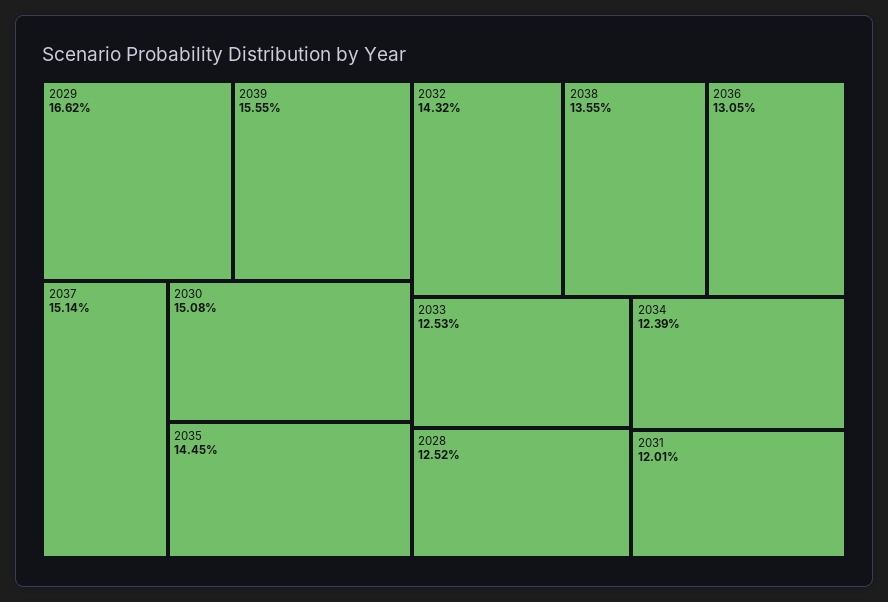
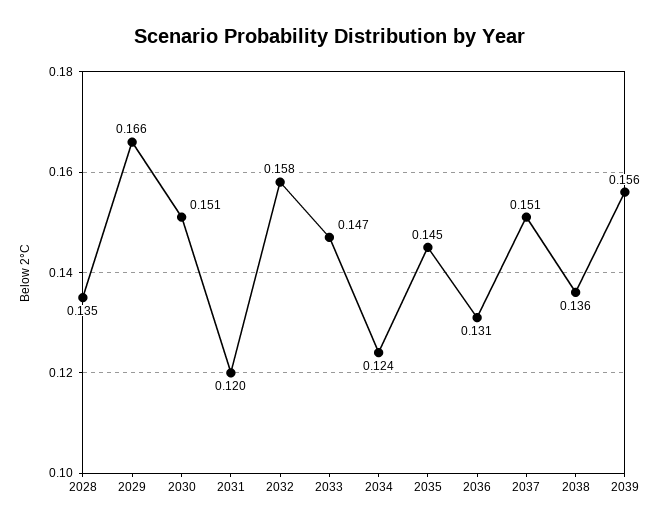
  {
    "2029": 0.1662,
    "2039": 0.1555,
    "2037": 0.1514,
    "2030": 0.1508,
    "2035": 0.1445,
-   "2032": 0.1432,
+   "2032": 0.158,
    "2038": 0.1355,
    "2036": 0.1305,
-   "2033": 0.1253,
+   "2033": 0.147,
-   "2028": 0.1252,
+   "2028": 0.135,
    "2034": 0.1239,
    "2031": 0.1201
  }

